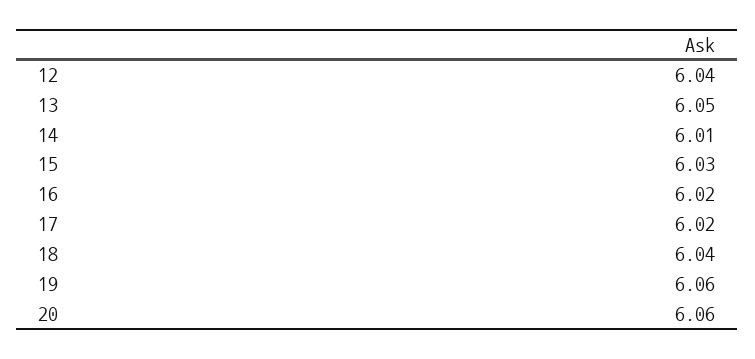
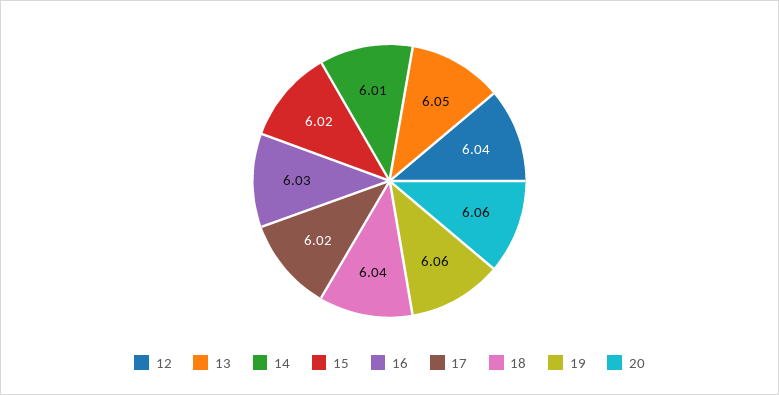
  {
    "12": 6.04,
    "13": 6.05,
    "14": 6.01,
-   "15": 6.03,
+   "15": 6.02,
-   "16": 6.02,
+   "16": 6.03,
    "17": 6.02,
    "18": 6.04,
    "19": 6.06,
    "20": 6.06
  }

